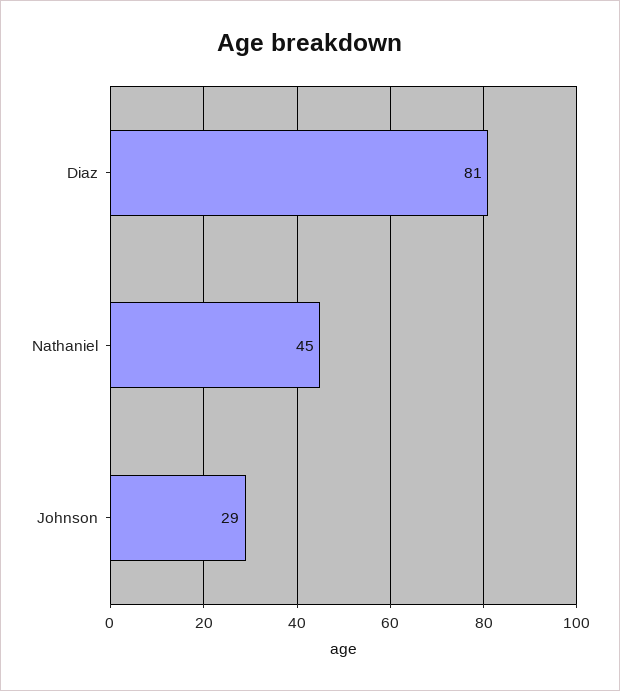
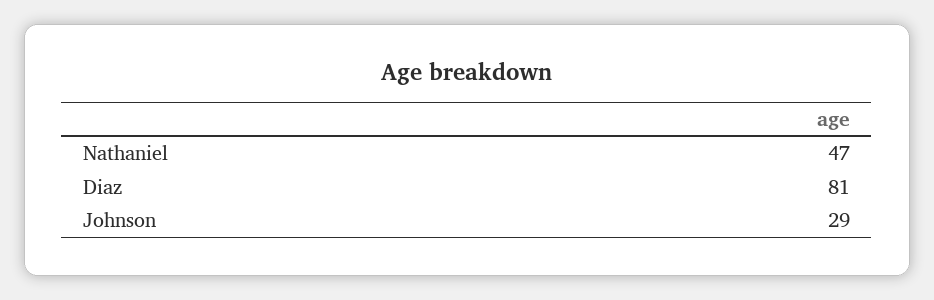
  {
    "Diaz": 81,
-   "Nathaniel": 45,
+   "Nathaniel": 47,
    "Johnson": 29
  }

